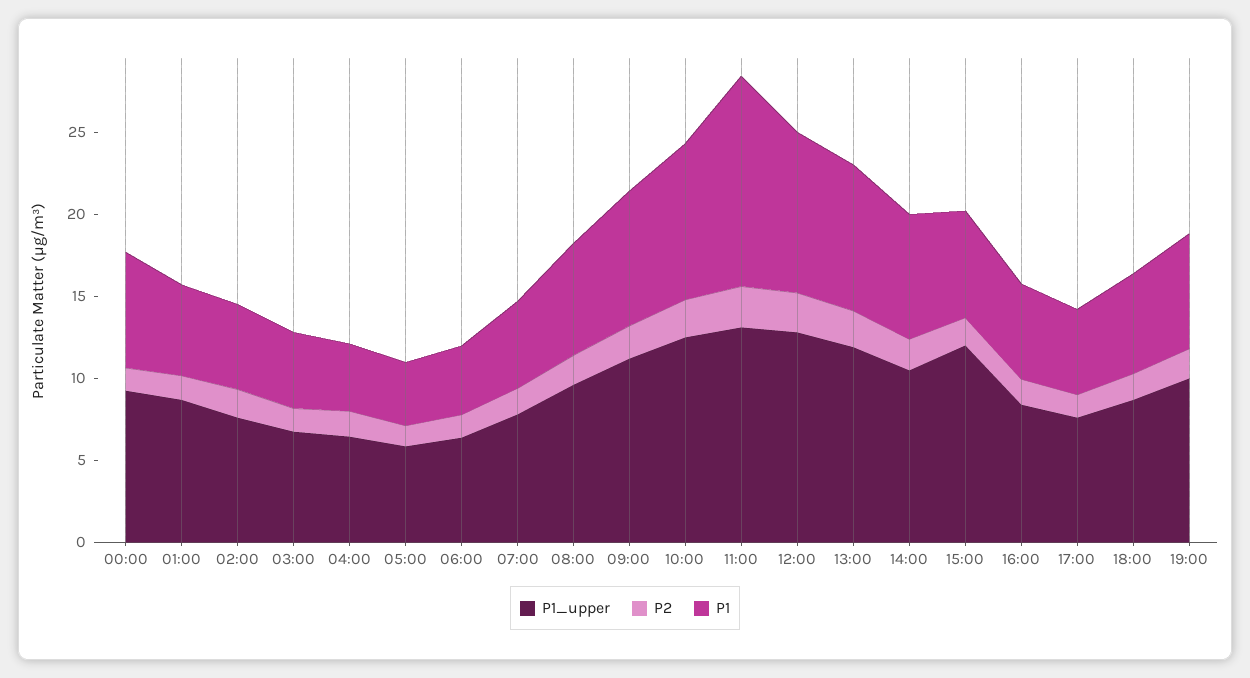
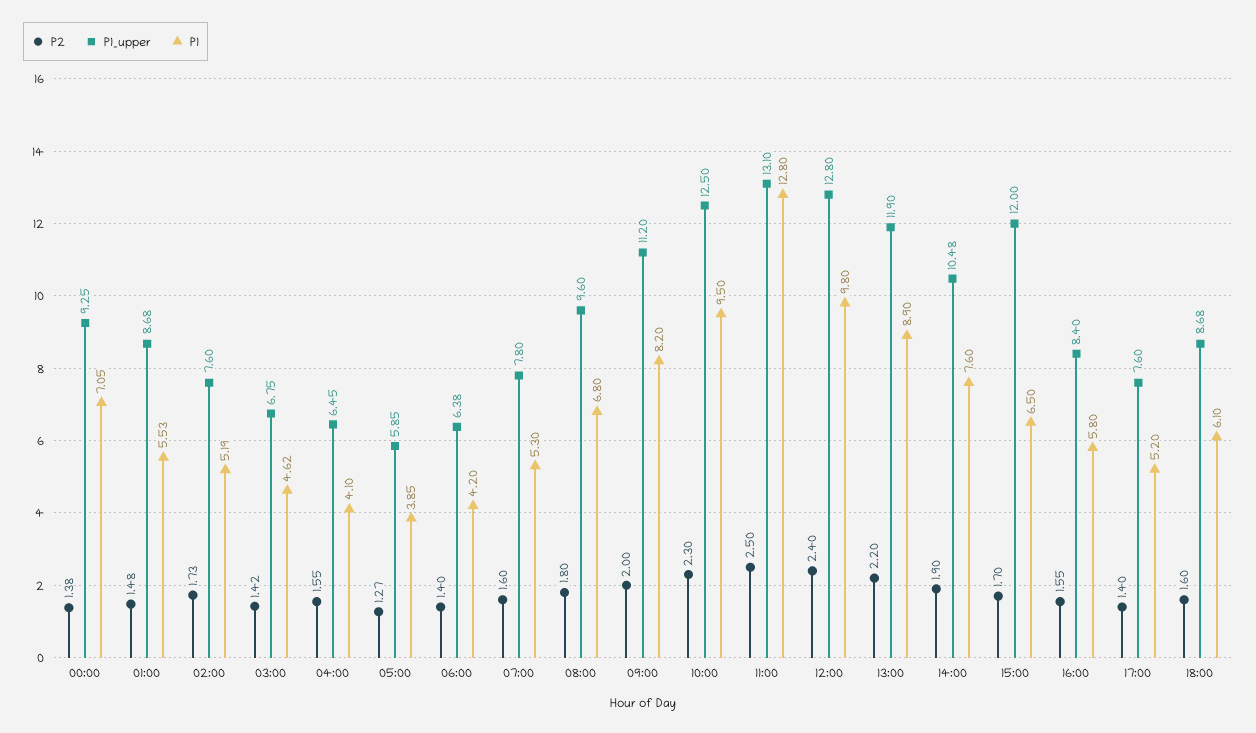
  {
    "P1_upper": {
      "00:00": 9.25,
      "01:00": 8.68,
      "02:00": 7.6,
      "03:00": 6.75,
      "04:00": 6.45,
      "05:00": 5.85,
      "06:00": 6.38,
      "07:00": 7.8,
      "08:00": 9.6,
      "09:00": 11.2,
      "10:00": 12.5,
      "11:00": 13.1,
      "12:00": 12.8,
      "13:00": 11.9,
      "14:00": 10.48,
      "15:00": 12,
      "16:00": 8.4,
      "17:00": 7.6,
-     "18:00": 8.68,
+     "18:00": 8.68
-     "19:00": 10
    },
    "P2": {
      "00:00": 1.38,
      "01:00": 1.48,
      "02:00": 1.73,
      "03:00": 1.42,
      "04:00": 1.55,
      "05:00": 1.27,
      "06:00": 1.4,
      "07:00": 1.6,
      "08:00": 1.8,
      "09:00": 2,
      "10:00": 2.3,
      "11:00": 2.5,
      "12:00": 2.4,
      "13:00": 2.2,
      "14:00": 1.9,
      "15:00": 1.7,
      "16:00": 1.55,
      "17:00": 1.4,
-     "18:00": 1.6,
+     "18:00": 1.6
-     "19:00": 2
    },
    "P1": {
      "00:00": 7.05,
      "01:00": 5.53,
      "02:00": 5.19,
      "03:00": 4.62,
      "04:00": 4.1,
      "05:00": 3.85,
      "06:00": 4.2,
      "07:00": 5.3,
      "08:00": 6.8,
      "09:00": 8.2,
      "10:00": 9.5,
      "11:00": 12.8,
      "12:00": 9.8,
      "13:00": 8.9,
      "14:00": 7.6,
      "15:00": 6.5,
      "16:00": 5.8,
      "17:00": 5.2,
-     "18:00": 6.1,
+     "18:00": 6.1
-     "19:00": 7
    }
  }

